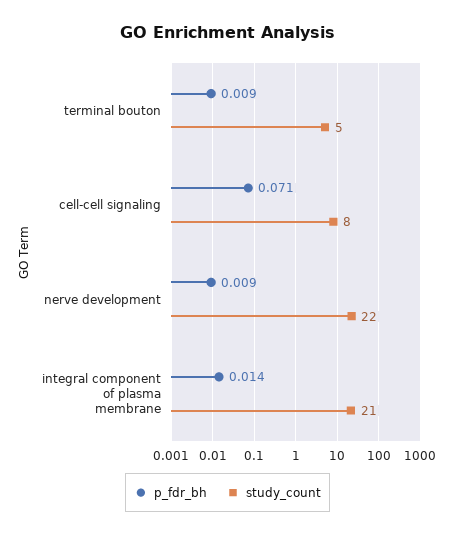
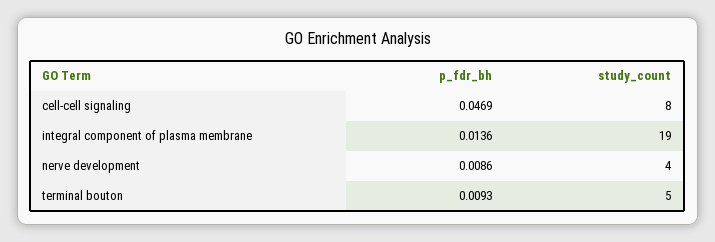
  {
    "p_fdr_bh": {
      "terminal bouton": 0.0093,
-     "cell-cell signaling": 0.071,
+     "cell-cell signaling": 0.0469,
      "nerve development": 0.0086,
      "integral component of plasma membrane": 0.0136
    },
    "study_count": {
      "terminal bouton": 5,
      "cell-cell signaling": 8,
-     "nerve development": 22,
+     "nerve development": 4,
-     "integral component of plasma membrane": 21
+     "integral component of plasma membrane": 19
    }
  }

